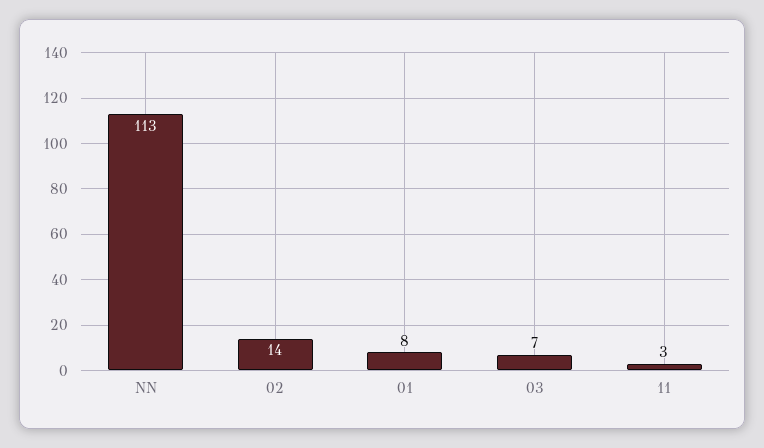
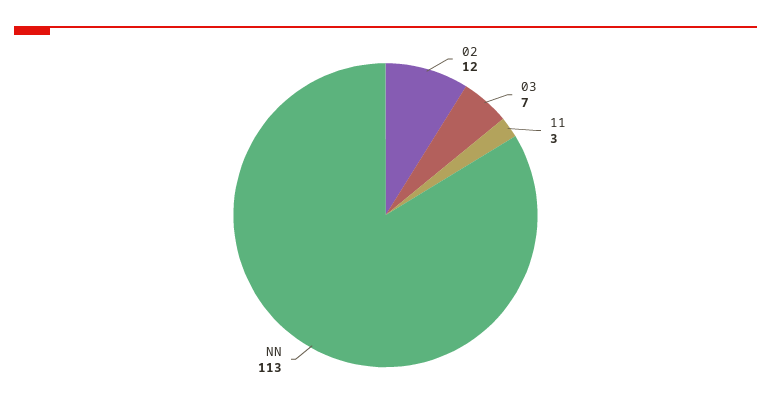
  {
    "NN": 113,
-   "02": 14,
+   "02": 12,
-   "01": 8,
    "03": 7,
    "11": 3
  }

